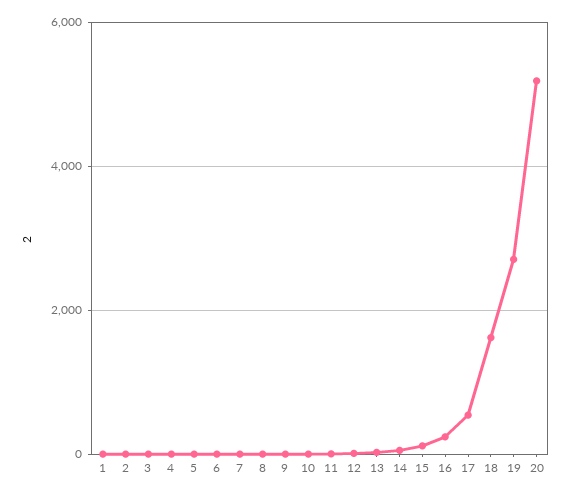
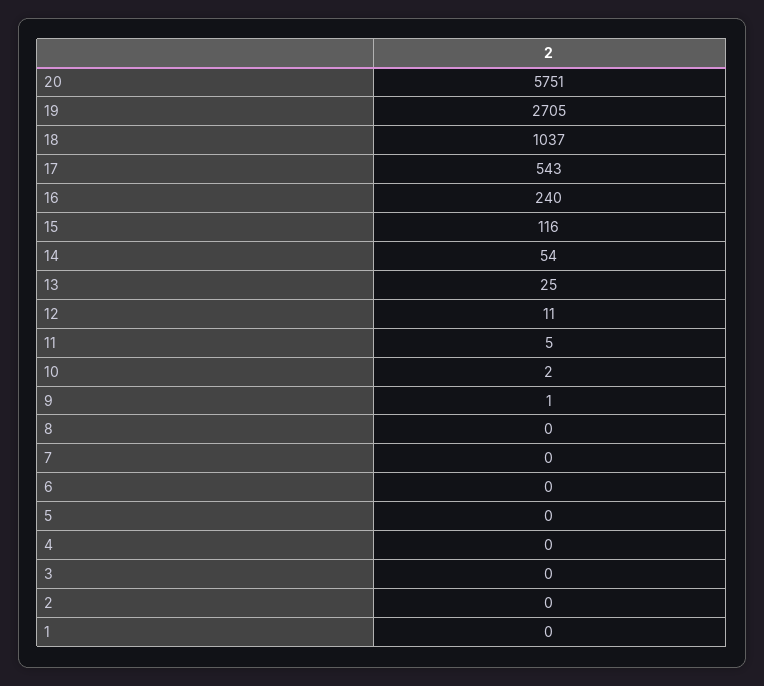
  {
    "1": 0,
    "2": 0,
    "3": 0,
    "4": 0,
    "5": 0,
    "6": 0,
    "7": 0,
    "8": 0,
    "9": 1,
    "10": 2,
    "11": 5,
    "12": 11,
    "13": 25,
    "14": 54,
    "15": 116,
    "16": 240,
    "17": 543,
-   "18": 1600,
+   "18": 1037,
    "19": 2705,
-   "20": 5200
+   "20": 5751
  }

